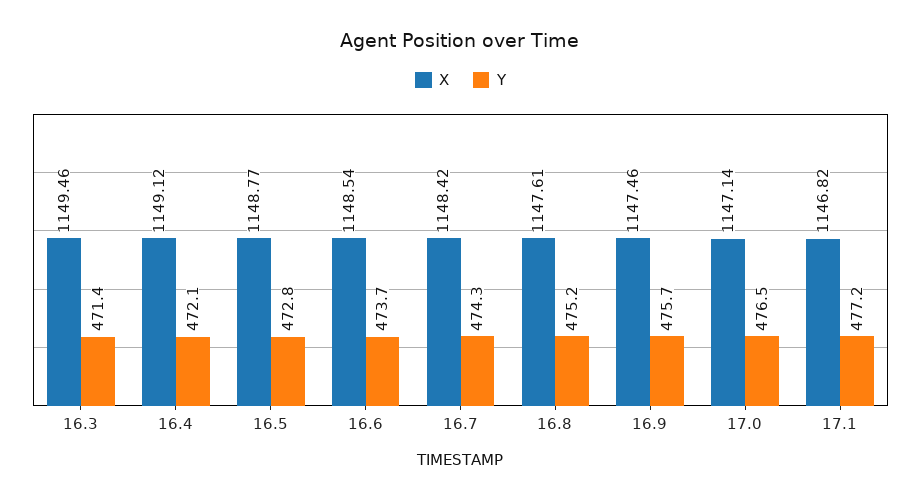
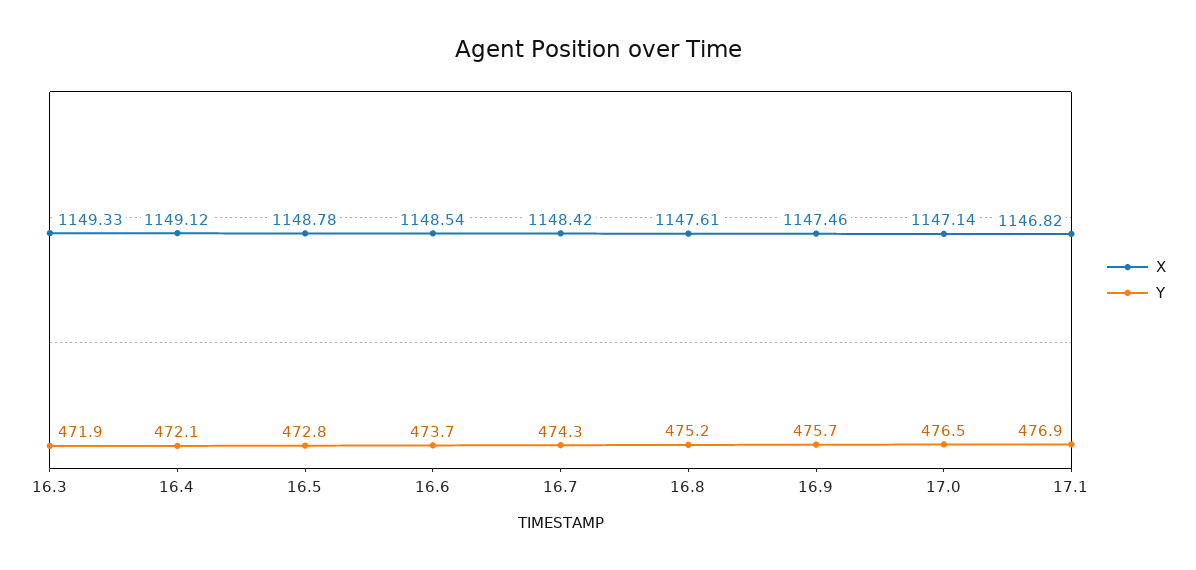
  {
    "X": {
-     "16.3": 1149.46,
+     "16.3": 1149.33,
      "16.4": 1149.12,
-     "16.5": 1148.77,
+     "16.5": 1148.78,
      "16.6": 1148.54,
      "16.7": 1148.42,
      "16.8": 1147.61,
      "16.9": 1147.46,
      "17.0": 1147.14,
      "17.1": 1146.82
    },
    "Y": {
-     "16.3": 471.4,
+     "16.3": 471.9,
      "16.4": 472.1,
      "16.5": 472.8,
      "16.6": 473.7,
      "16.7": 474.3,
      "16.8": 475.2,
      "16.9": 475.7,
      "17.0": 476.5,
-     "17.1": 477.2
+     "17.1": 476.9
    }
  }

